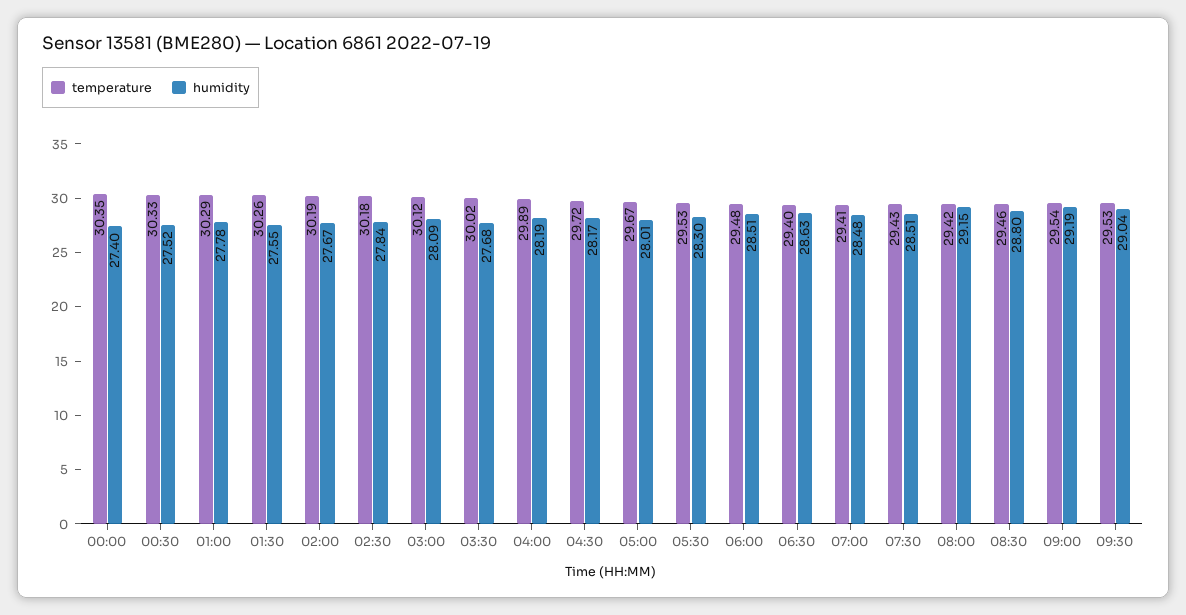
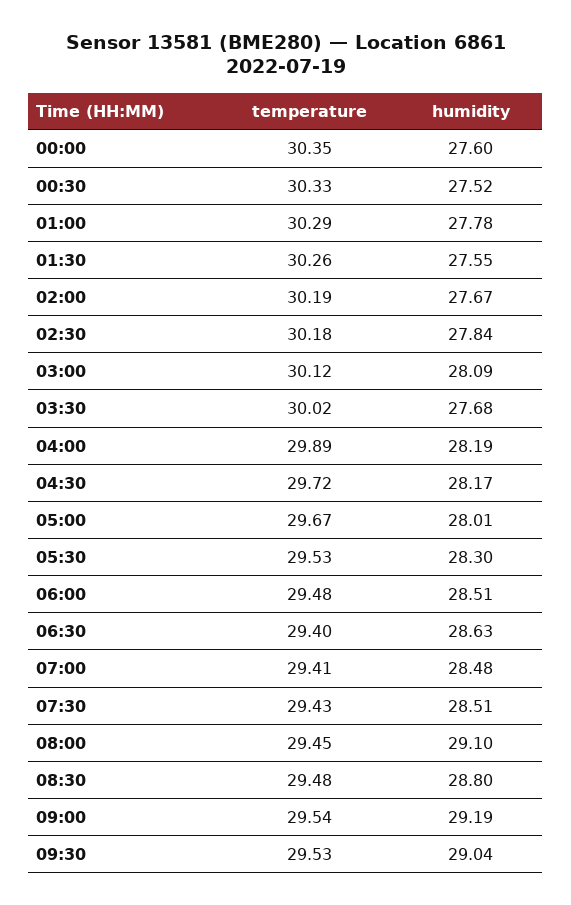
  {
    "temperature": {
      "00:00": 30.35,
      "00:30": 30.33,
      "01:00": 30.29,
      "01:30": 30.26,
      "02:00": 30.19,
      "02:30": 30.18,
      "03:00": 30.12,
      "03:30": 30.02,
      "04:00": 29.89,
      "04:30": 29.72,
      "05:00": 29.67,
      "05:30": 29.53,
      "06:00": 29.48,
      "06:30": 29.4,
      "07:00": 29.41,
      "07:30": 29.43,
-     "08:00": 29.42,
+     "08:00": 29.45,
-     "08:30": 29.46,
+     "08:30": 29.48,
      "09:00": 29.54,
      "09:30": 29.53
    },
    "humidity": {
-     "00:00": 27.4,
+     "00:00": 27.6,
      "00:30": 27.52,
      "01:00": 27.78,
      "01:30": 27.55,
      "02:00": 27.67,
      "02:30": 27.84,
      "03:00": 28.09,
      "03:30": 27.68,
      "04:00": 28.19,
      "04:30": 28.17,
      "05:00": 28.01,
      "05:30": 28.3,
      "06:00": 28.51,
      "06:30": 28.63,
      "07:00": 28.48,
      "07:30": 28.51,
-     "08:00": 29.15,
+     "08:00": 29.1,
      "08:30": 28.8,
      "09:00": 29.19,
      "09:30": 29.04
    }
  }

